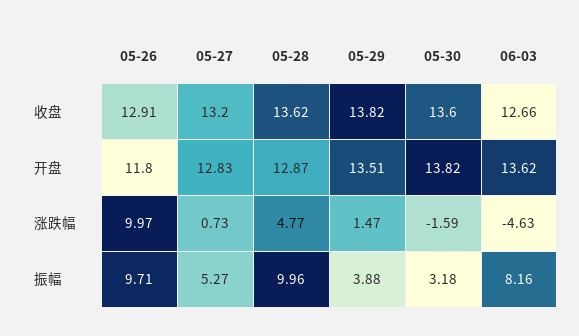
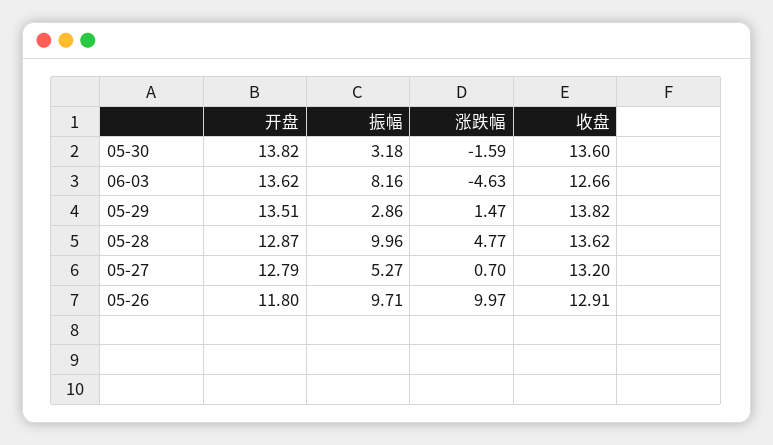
  {
    "05-26": {
      "收盘": 12.91,
      "开盘": 11.8,
      "涨跌幅": 9.97,
      "振幅": 9.71
    },
    "05-27": {
      "收盘": 13.2,
-     "开盘": 12.83,
+     "开盘": 12.79,
-     "涨跌幅": 0.73,
+     "涨跌幅": 0.7,
      "振幅": 5.27
    },
    "05-28": {
      "收盘": 13.62,
      "开盘": 12.87,
      "涨跌幅": 4.77,
      "振幅": 9.96
    },
    "05-29": {
      "收盘": 13.82,
      "开盘": 13.51,
      "涨跌幅": 1.47,
-     "振幅": 3.88
+     "振幅": 2.86
    },
    "05-30": {
      "收盘": 13.6,
      "开盘": 13.82,
      "涨跌幅": -1.59,
      "振幅": 3.18
    },
    "06-03": {
      "收盘": 12.66,
      "开盘": 13.62,
      "涨跌幅": -4.63,
      "振幅": 8.16
    }
  }

